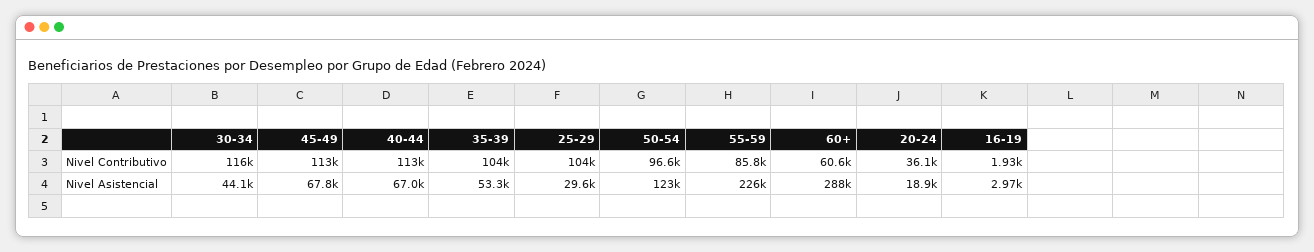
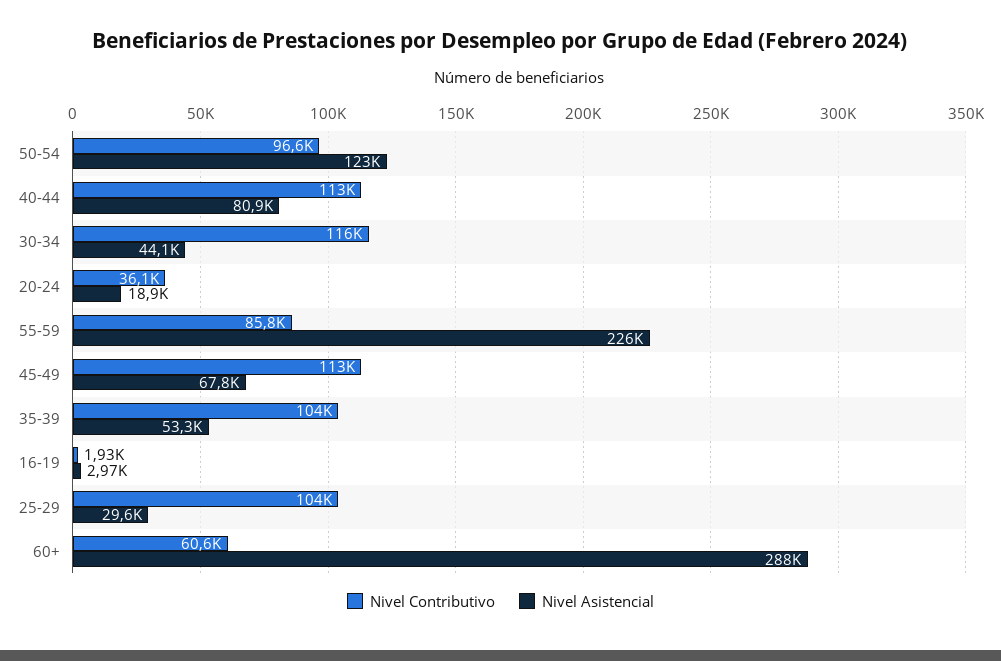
  {
    "Nivel Contributivo": {
      "30-34": 116000,
      "45-49": 113000,
      "40-44": 113000,
      "35-39": 104000,
      "25-29": 104000,
      "50-54": 96600,
      "55-59": 85800,
      "60+": 60600,
      "20-24": 36100,
      "16-19": 1930
    },
    "Nivel Asistencial": {
      "30-34": 44100,
      "45-49": 67800,
-     "40-44": 67000,
+     "40-44": 80900,
      "35-39": 53300,
      "25-29": 29600,
      "50-54": 123000,
      "55-59": 226000,
      "60+": 288000,
      "20-24": 18900,
      "16-19": 2970
    }
  }

